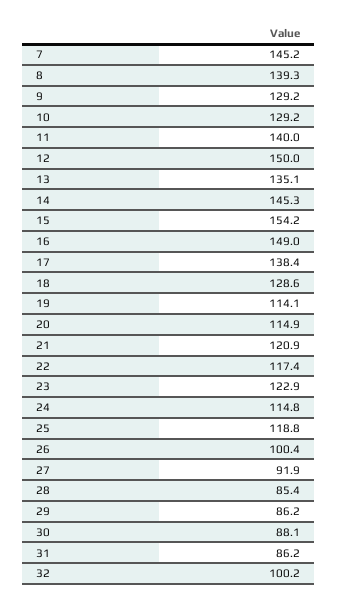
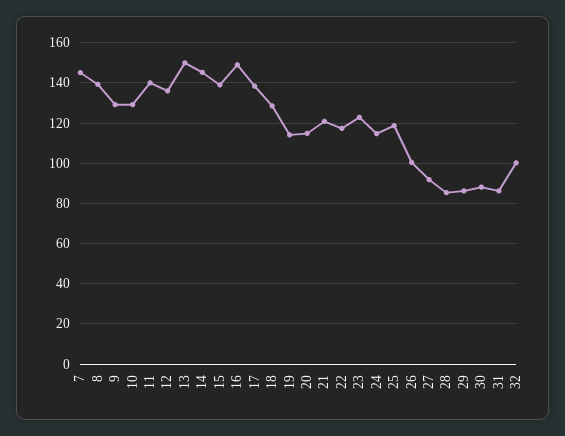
  {
    "7": 145.2,
    "8": 139.3,
    "9": 129.2,
    "10": 129.2,
    "11": 140,
-   "12": 150,
+   "12": 135,
-   "13": 135.1,
+   "13": 150,
    "14": 145.3,
-   "15": 154.2,
+   "15": 140,
    "16": 149,
    "17": 138.4,
    "18": 128.6,
    "19": 114.1,
    "20": 114.9,
    "21": 120.9,
    "22": 117.4,
    "23": 122.9,
    "24": 114.8,
    "25": 118.8,
    "26": 100.4,
    "27": 91.9,
    "28": 85.4,
    "29": 86.2,
    "30": 88.1,
    "31": 86.2,
    "32": 100.2
  }

